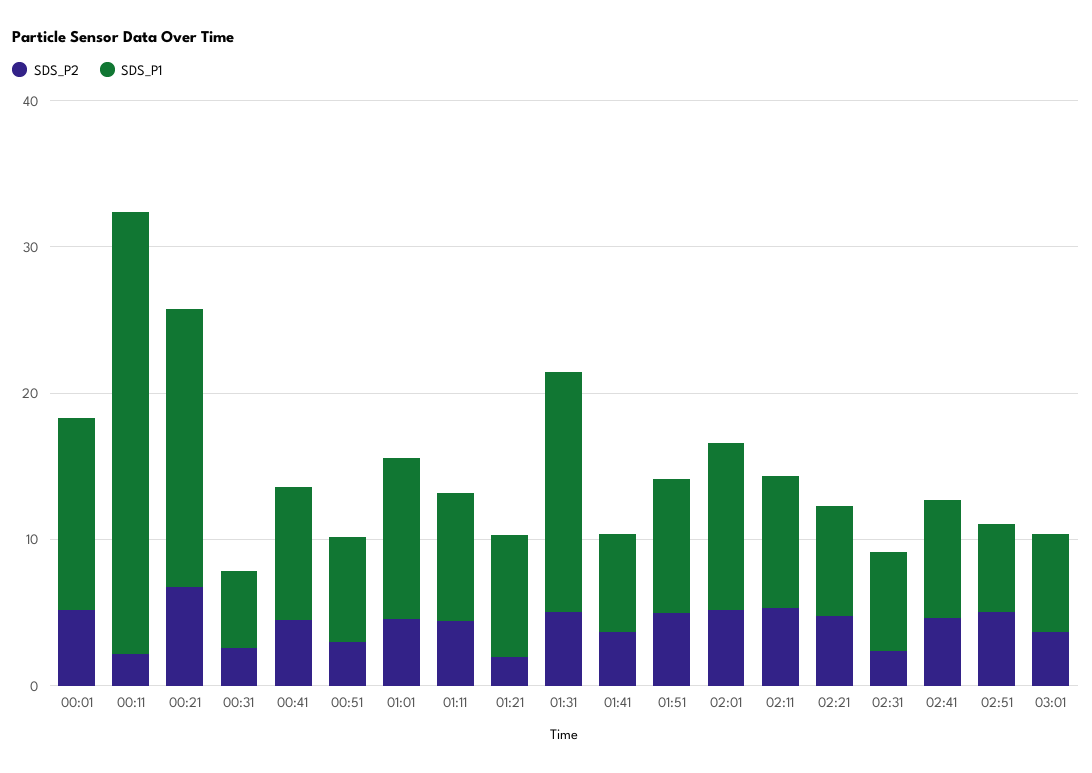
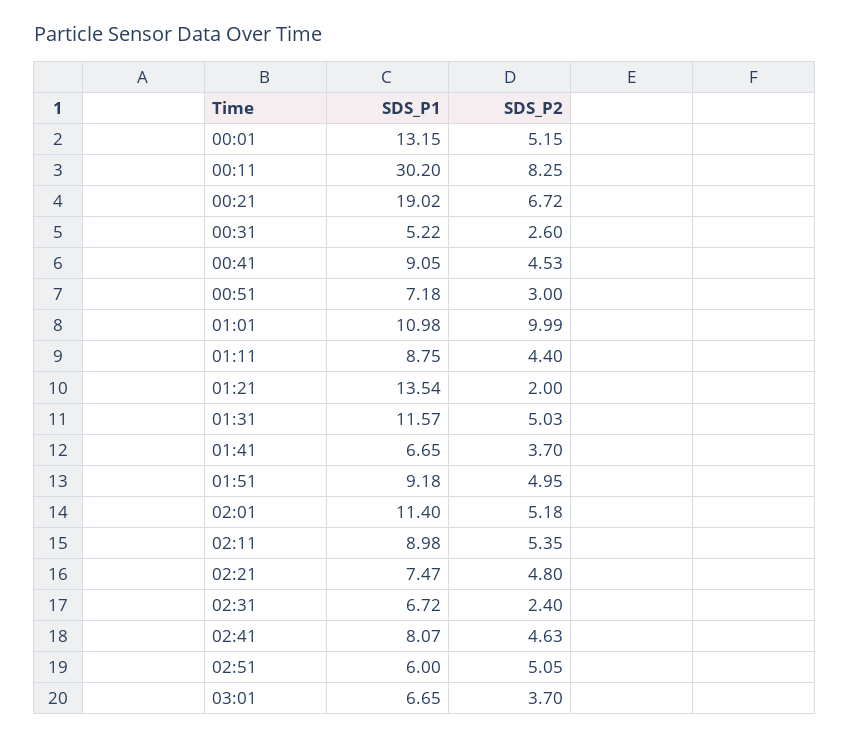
  {
    "SDS_P2": {
      "00:01": 5.15,
-     "00:11": 2,
+     "00:11": 8.25,
      "00:21": 6.72,
      "00:31": 2.6,
      "00:41": 4.53,
      "00:51": 3,
-     "01:01": 4,
+     "01:01": 9.99,
      "01:11": 4.4,
      "01:21": 2,
      "01:31": 5.03,
      "01:41": 3.7,
      "01:51": 4.95,
      "02:01": 5.18,
      "02:11": 5.35,
      "02:21": 4.8,
      "02:31": 2.4,
      "02:41": 4.63,
      "02:51": 5.05,
      "03:01": 3.7
    },
    "SDS_P1": {
      "00:01": 13.15,
      "00:11": 30.2,
      "00:21": 19.02,
      "00:31": 5.22,
      "00:41": 9.05,
      "00:51": 7.18,
      "01:01": 10.98,
      "01:11": 8.75,
-     "01:21": 8,
+     "01:21": 13.54,
-     "01:31": 16,
+     "01:31": 11.57,
      "01:41": 6.65,
      "01:51": 9.18,
      "02:01": 11.4,
      "02:11": 8.98,
      "02:21": 7.47,
      "02:31": 6.72,
      "02:41": 8.07,
      "02:51": 6,
      "03:01": 6.65
    }
  }

